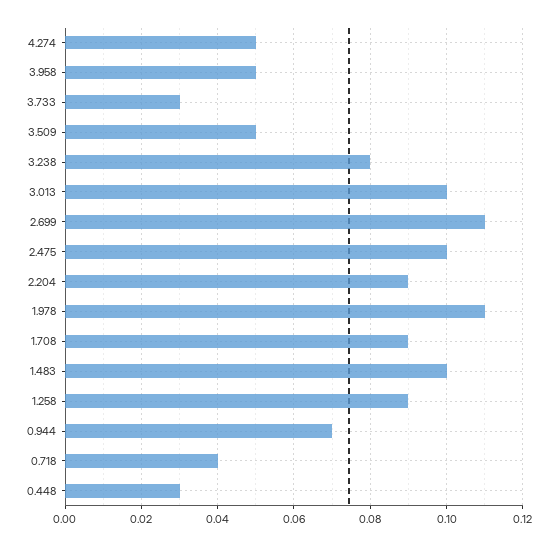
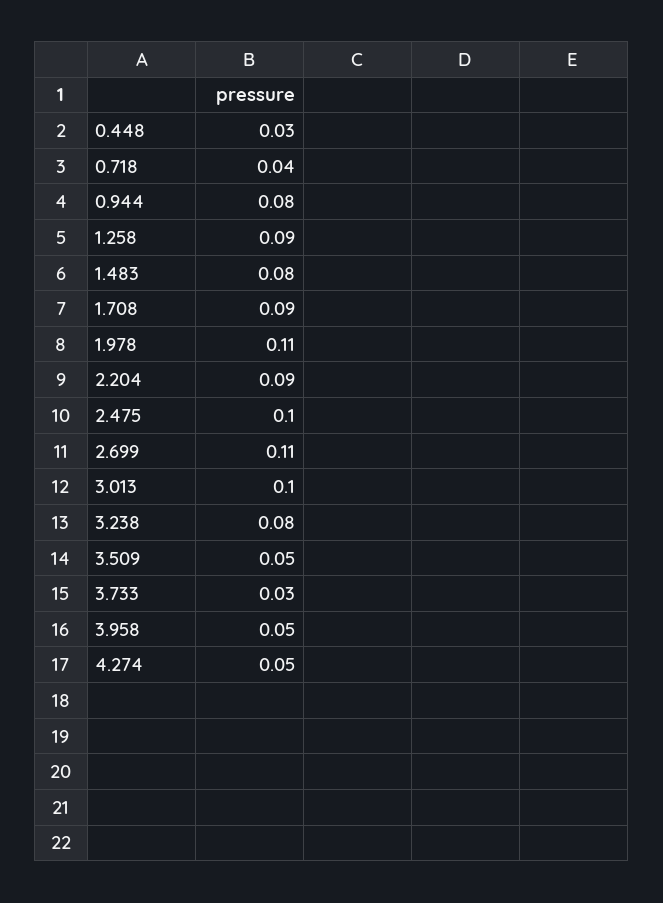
  {
    "4.274": 0.05,
    "3.958": 0.05,
    "3.733": 0.03,
    "3.509": 0.05,
    "3.238": 0.08,
    "3.013": 0.1,
    "2.699": 0.11,
    "2.475": 0.1,
    "2.204": 0.09,
    "1.978": 0.11,
    "1.708": 0.09,
-   "1.483": 0.1,
+   "1.483": 0.08,
    "1.258": 0.09,
-   "0.944": 0.07,
+   "0.944": 0.08,
    "0.718": 0.04,
    "0.448": 0.03
  }

